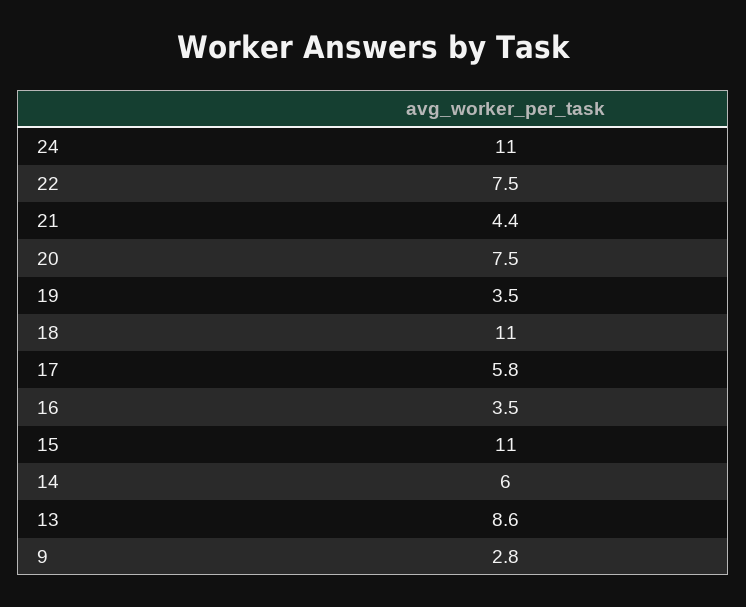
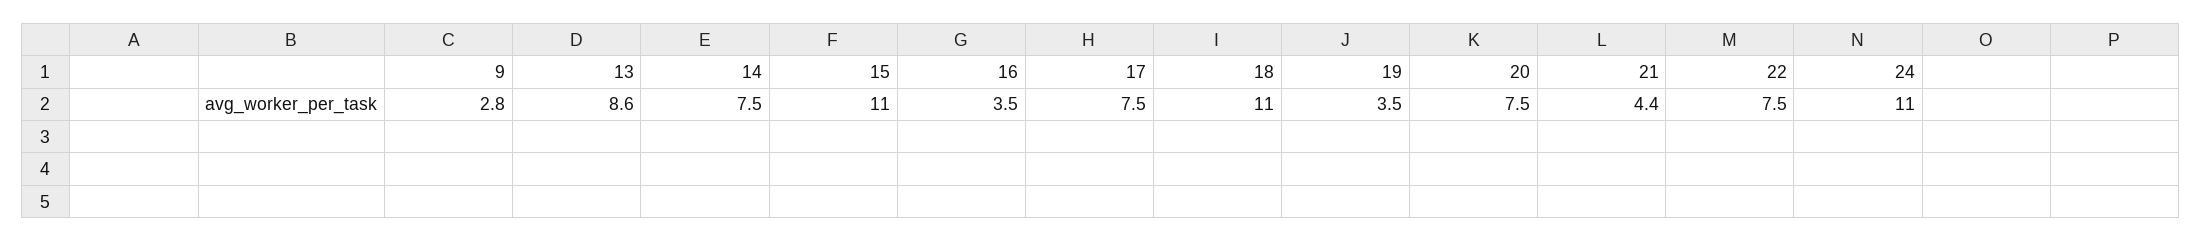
  {
    "24": 11,
    "22": 7.5,
    "21": 4.4,
    "20": 7.5,
    "19": 3.5,
    "18": 11,
-   "17": 5.8,
+   "17": 7.5,
    "16": 3.5,
    "15": 11,
-   "14": 6,
+   "14": 7.5,
    "13": 8.6,
    "9": 2.8
  }

